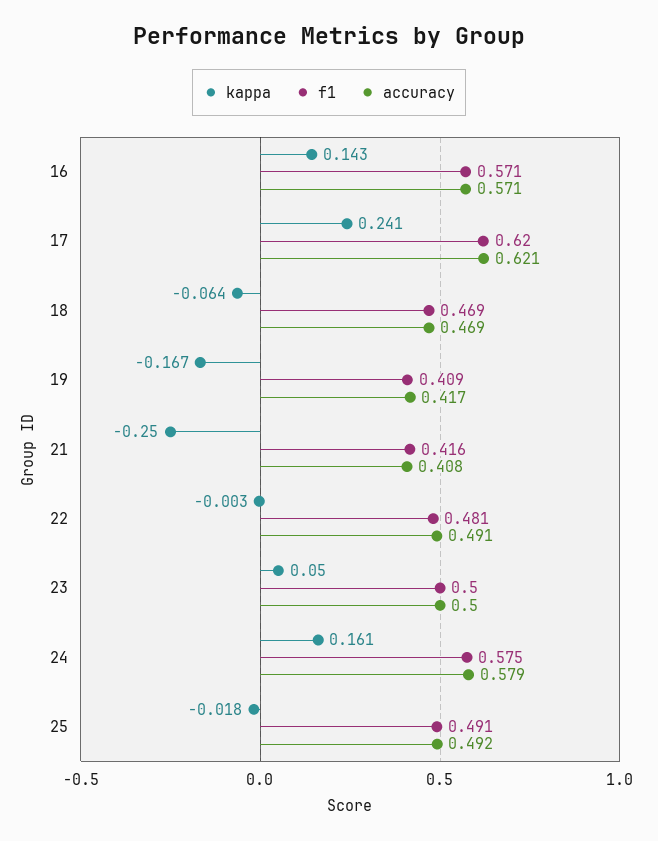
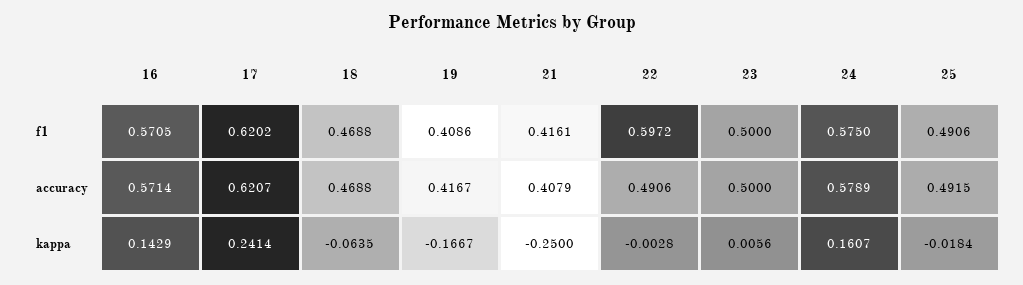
  {
    "kappa": {
      "16": 0.1429,
      "17": 0.2414,
      "18": -0.0635,
      "19": -0.1667,
      "21": -0.25,
      "22": -0.0028,
-     "23": 0.05,
+     "23": 0.0056,
      "24": 0.1607,
      "25": -0.0184
    },
    "f1": {
      "16": 0.5705,
      "17": 0.6202,
      "18": 0.4688,
      "19": 0.4086,
      "21": 0.4161,
-     "22": 0.481,
+     "22": 0.5972,
      "23": 0.5,
      "24": 0.575,
      "25": 0.4906
    },
    "accuracy": {
      "16": 0.5714,
      "17": 0.6207,
      "18": 0.4688,
      "19": 0.4167,
      "21": 0.4079,
      "22": 0.4906,
      "23": 0.5,
      "24": 0.5789,
      "25": 0.4915
    }
  }

